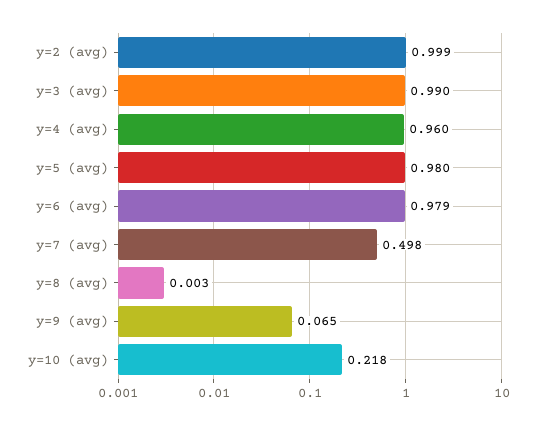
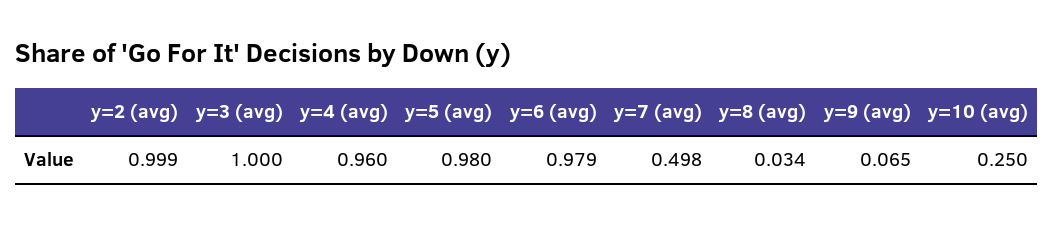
  {
    "y=2 (avg)": 0.999,
-   "y=3 (avg)": 0.99,
+   "y=3 (avg)": 1,
    "y=4 (avg)": 0.96,
    "y=5 (avg)": 0.98,
    "y=6 (avg)": 0.979,
    "y=7 (avg)": 0.498,
-   "y=8 (avg)": 0.003,
+   "y=8 (avg)": 0.034,
    "y=9 (avg)": 0.065,
-   "y=10 (avg)": 0.218
+   "y=10 (avg)": 0.25
  }

